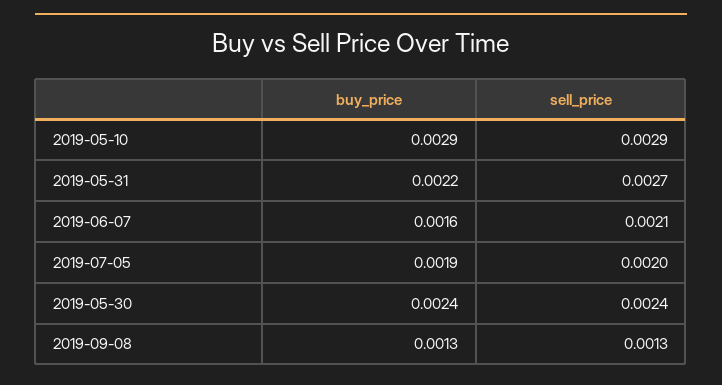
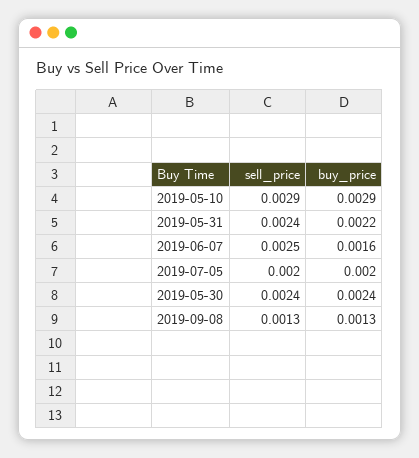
  {
    "buy_price": {
      "2019-05-10": 0.0029,
      "2019-05-31": 0.0022,
      "2019-06-07": 0.0016,
-     "2019-07-05": 0.0019,
+     "2019-07-05": 0.002,
      "2019-05-30": 0.0024,
      "2019-09-08": 0.0013
    },
    "sell_price": {
      "2019-05-10": 0.0029,
-     "2019-05-31": 0.0027,
+     "2019-05-31": 0.0024,
-     "2019-06-07": 0.0021,
+     "2019-06-07": 0.0025,
      "2019-07-05": 0.002,
      "2019-05-30": 0.0024,
      "2019-09-08": 0.0013
    }
  }

